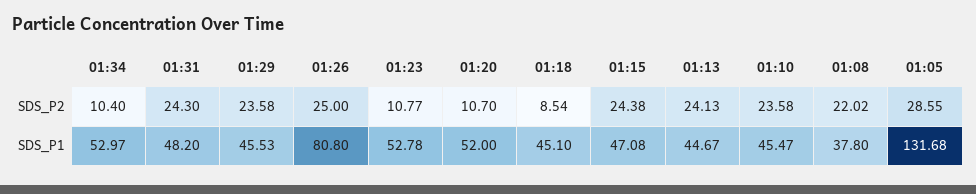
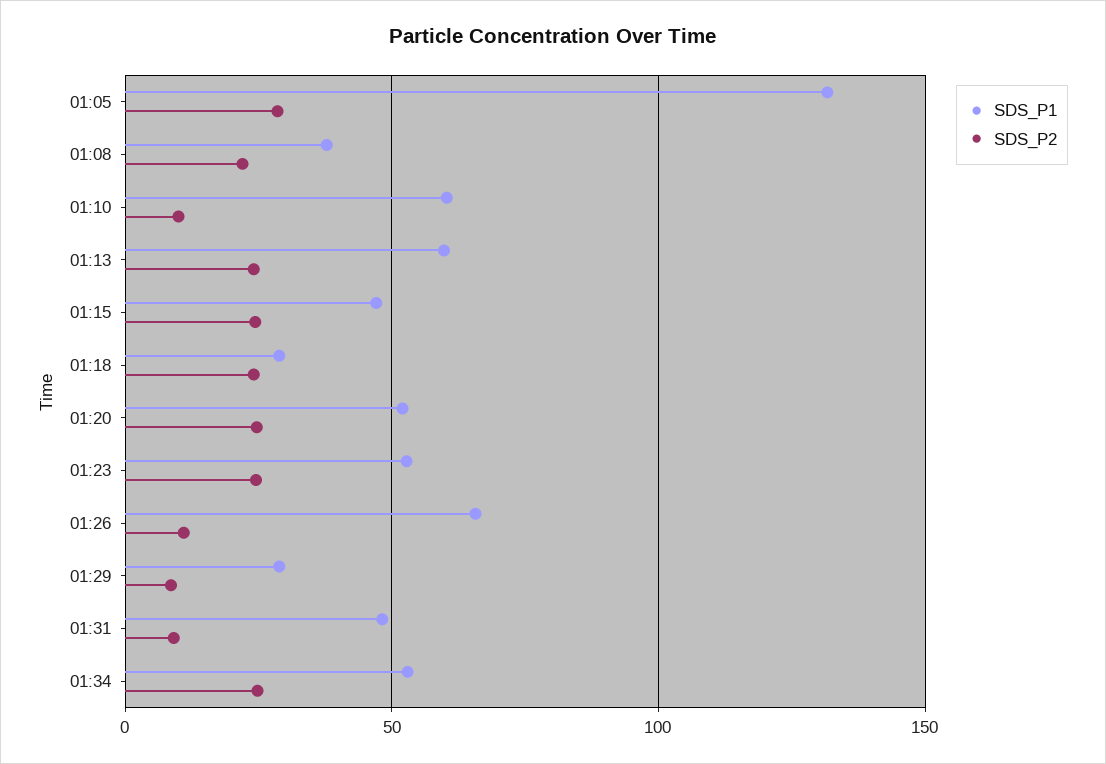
  {
    "SDS_P2": {
-     "01:34": 10.4,
+     "01:34": 25,
-     "01:31": 24.3,
+     "01:31": 10,
-     "01:29": 23.58,
+     "01:29": 10,
-     "01:26": 25,
+     "01:26": 10,
-     "01:23": 10.77,
+     "01:23": 25,
-     "01:20": 10.7,
+     "01:20": 25,
-     "01:18": 8.54,
+     "01:18": 25,
      "01:15": 24.38,
      "01:13": 24.13,
-     "01:10": 23.58,
+     "01:10": 10,
      "01:08": 22.02,
      "01:05": 28.55
    },
    "SDS_P1": {
      "01:34": 52.97,
      "01:31": 48.2,
-     "01:29": 45.53,
+     "01:29": 30,
-     "01:26": 80.8,
+     "01:26": 65,
      "01:23": 52.78,
      "01:20": 52,
-     "01:18": 45.1,
+     "01:18": 30,
      "01:15": 47.08,
-     "01:13": 44.67,
+     "01:13": 60,
-     "01:10": 45.47,
+     "01:10": 60,
      "01:08": 37.8,
      "01:05": 131.68
    }
  }

